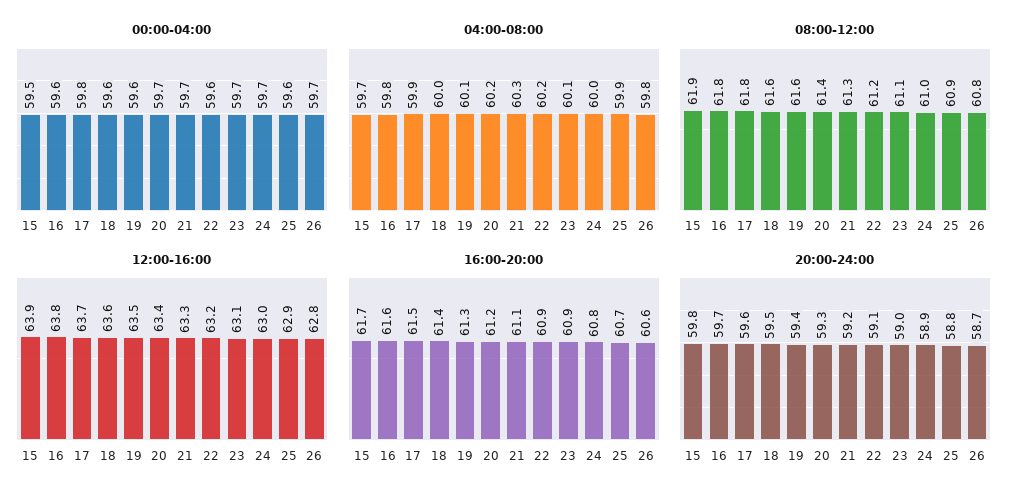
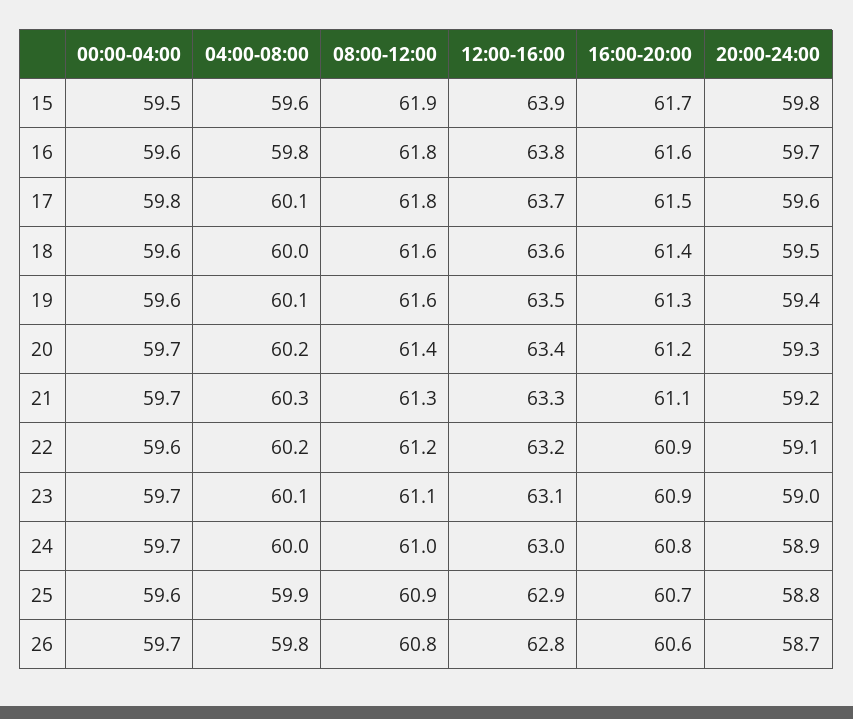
  {
    "00:00-04:00": {
      "15": 59.5,
      "16": 59.6,
      "17": 59.8,
      "18": 59.6,
      "19": 59.6,
      "20": 59.7,
      "21": 59.7,
      "22": 59.6,
      "23": 59.7,
      "24": 59.7,
      "25": 59.6,
      "26": 59.7
    },
    "04:00-08:00": {
-     "15": 59.7,
+     "15": 59.6,
      "16": 59.8,
-     "17": 59.9,
+     "17": 60.1,
      "18": 60,
      "19": 60.1,
      "20": 60.2,
      "21": 60.3,
      "22": 60.2,
      "23": 60.1,
      "24": 60,
      "25": 59.9,
      "26": 59.8
    },
    "08:00-12:00": {
      "15": 61.9,
      "16": 61.8,
      "17": 61.8,
      "18": 61.6,
      "19": 61.6,
      "20": 61.4,
      "21": 61.3,
      "22": 61.2,
      "23": 61.1,
      "24": 61,
      "25": 60.9,
      "26": 60.8
    },
    "12:00-16:00": {
      "15": 63.9,
      "16": 63.8,
      "17": 63.7,
      "18": 63.6,
      "19": 63.5,
      "20": 63.4,
      "21": 63.3,
      "22": 63.2,
      "23": 63.1,
      "24": 63,
      "25": 62.9,
      "26": 62.8
    },
    "16:00-20:00": {
      "15": 61.7,
      "16": 61.6,
      "17": 61.5,
      "18": 61.4,
      "19": 61.3,
      "20": 61.2,
      "21": 61.1,
      "22": 60.9,
      "23": 60.9,
      "24": 60.8,
      "25": 60.7,
      "26": 60.6
    },
    "20:00-24:00": {
      "15": 59.8,
      "16": 59.7,
      "17": 59.6,
      "18": 59.5,
      "19": 59.4,
      "20": 59.3,
      "21": 59.2,
      "22": 59.1,
      "23": 59,
      "24": 58.9,
      "25": 58.8,
      "26": 58.7
    }
  }

